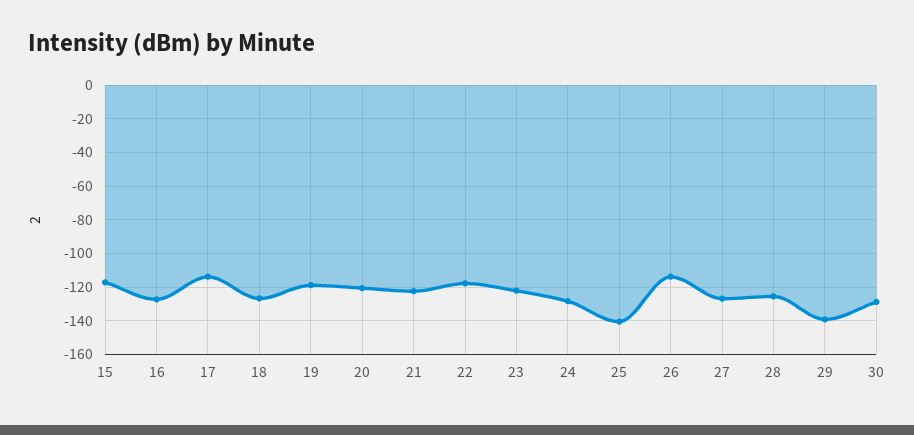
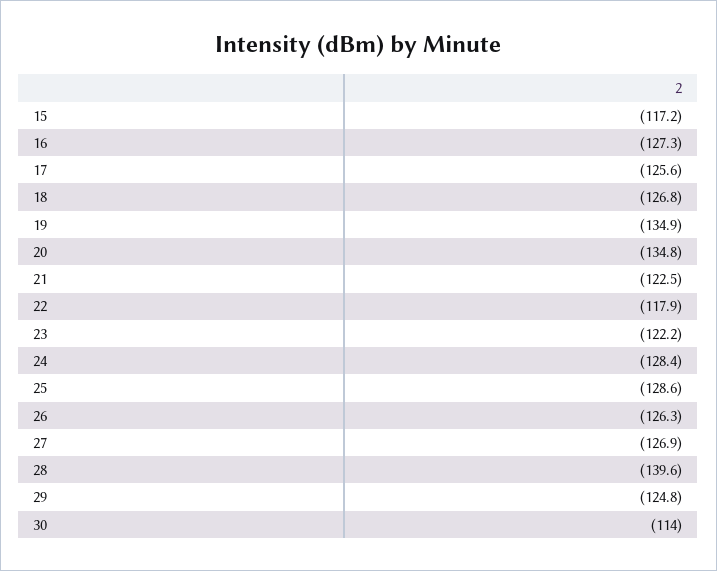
  {
    "15": -117.2,
    "16": -127.3,
-   "17": -115,
+   "17": -125.6,
    "18": -126.8,
-   "19": -120,
+   "19": -134.9,
-   "20": -120,
+   "20": -134.8,
    "21": -122.5,
    "22": -117.9,
    "23": -122.2,
    "24": -128.4,
-   "25": -140,
+   "25": -128.6,
-   "26": -115,
+   "26": -126.3,
    "27": -126.9,
-   "28": -125,
+   "28": -139.6,
-   "29": -140,
+   "29": -124.8,
-   "30": -130
+   "30": -114
  }

